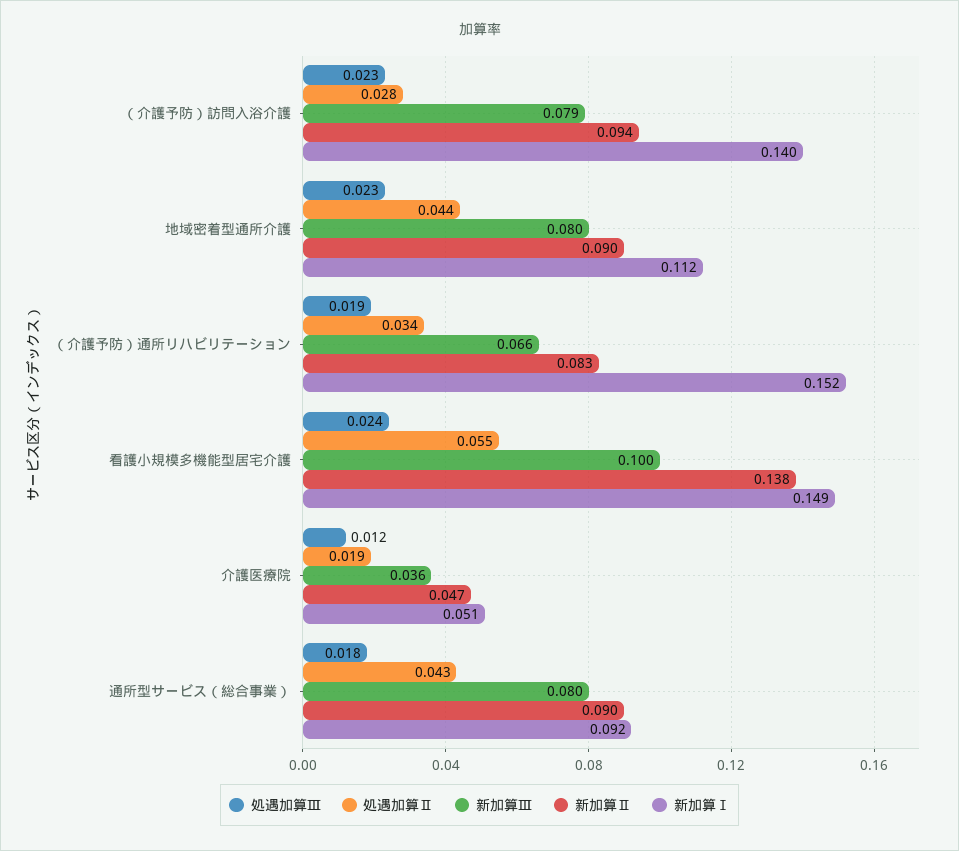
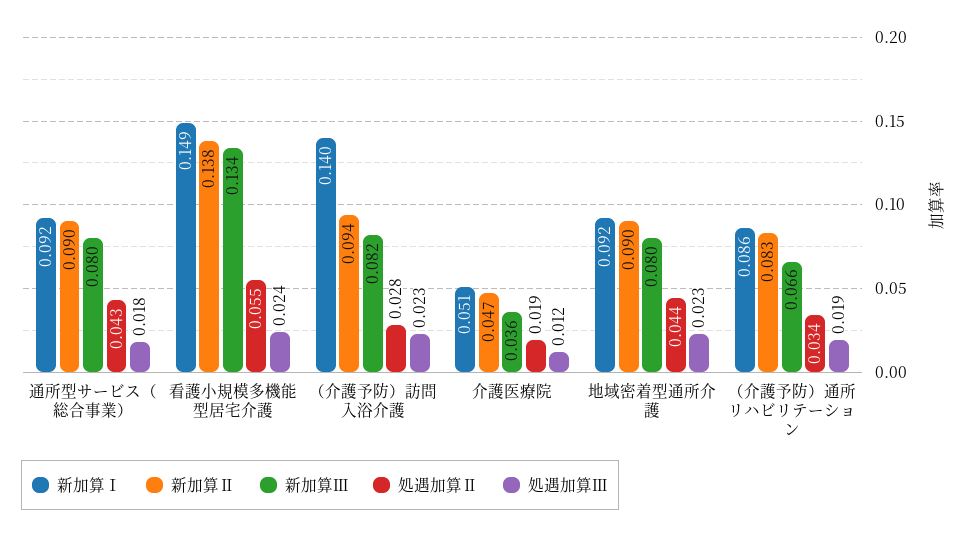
  {
    "処遇加算Ⅲ": {
      "（介護予防）訪問入浴介護": 0.023,
      "地域密着型通所介護": 0.023,
      "（介護予防）通所リハビリテーション": 0.019,
      "看護小規模多機能型居宅介護": 0.024,
      "介護医療院": 0.012,
      "通所型サービス（総合事業）": 0.018
    },
    "処遇加算Ⅱ": {
      "（介護予防）訪問入浴介護": 0.028,
      "地域密着型通所介護": 0.044,
      "（介護予防）通所リハビリテーション": 0.034,
      "看護小規模多機能型居宅介護": 0.055,
      "介護医療院": 0.019,
      "通所型サービス（総合事業）": 0.043
    },
    "新加算Ⅲ": {
-     "（介護予防）訪問入浴介護": 0.079,
+     "（介護予防）訪問入浴介護": 0.082,
      "地域密着型通所介護": 0.08,
      "（介護予防）通所リハビリテーション": 0.066,
-     "看護小規模多機能型居宅介護": 0.1,
+     "看護小規模多機能型居宅介護": 0.134,
      "介護医療院": 0.036,
      "通所型サービス（総合事業）": 0.08
    },
    "新加算Ⅱ": {
      "（介護予防）訪問入浴介護": 0.094,
      "地域密着型通所介護": 0.09,
      "（介護予防）通所リハビリテーション": 0.083,
      "看護小規模多機能型居宅介護": 0.138,
      "介護医療院": 0.047,
      "通所型サービス（総合事業）": 0.09
    },
    "新加算Ⅰ": {
      "（介護予防）訪問入浴介護": 0.14,
-     "地域密着型通所介護": 0.112,
+     "地域密着型通所介護": 0.092,
-     "（介護予防）通所リハビリテーション": 0.152,
+     "（介護予防）通所リハビリテーション": 0.086,
      "看護小規模多機能型居宅介護": 0.149,
      "介護医療院": 0.051,
      "通所型サービス（総合事業）": 0.092
    }
  }

